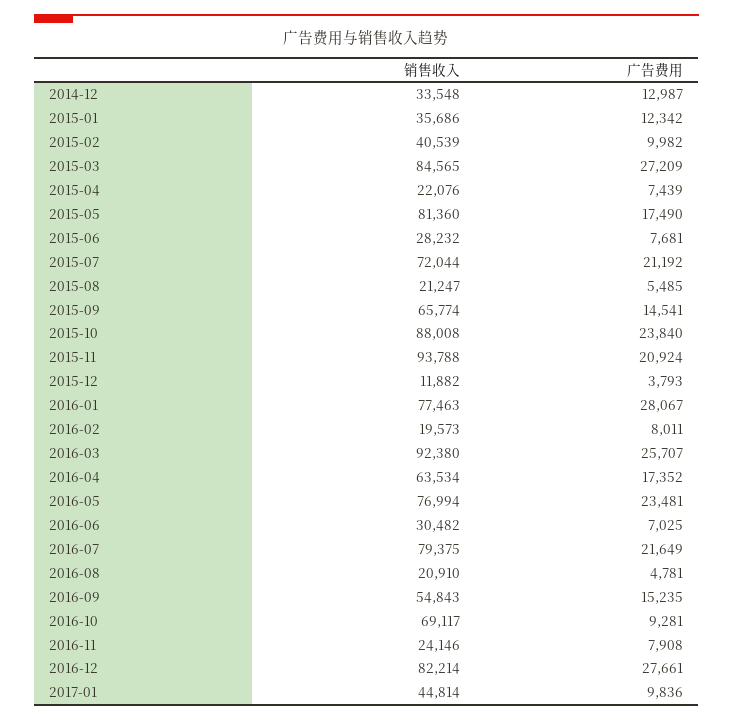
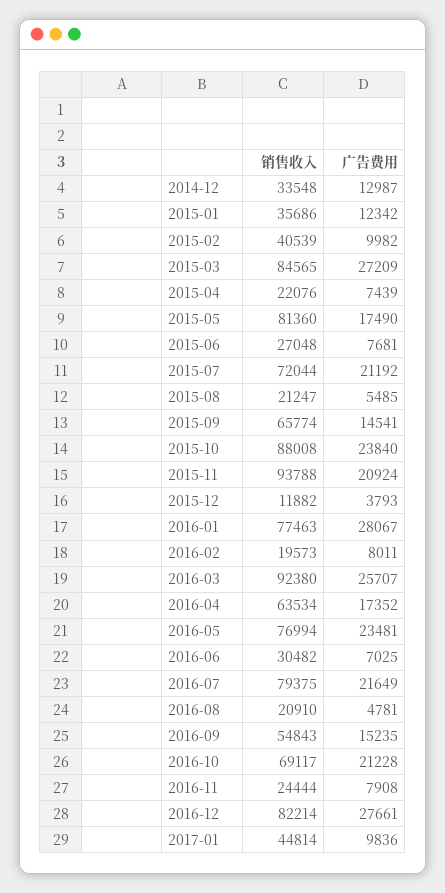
  {
    "销售收入": {
      "2014-12": 33548,
      "2015-01": 35686,
      "2015-02": 40539,
      "2015-03": 84565,
      "2015-04": 22076,
      "2015-05": 81360,
-     "2015-06": 28232,
+     "2015-06": 27048,
      "2015-07": 72044,
      "2015-08": 21247,
      "2015-09": 65774,
      "2015-10": 88008,
      "2015-11": 93788,
      "2015-12": 11882,
      "2016-01": 77463,
      "2016-02": 19573,
      "2016-03": 92380,
      "2016-04": 63534,
      "2016-05": 76994,
      "2016-06": 30482,
      "2016-07": 79375,
      "2016-08": 20910,
      "2016-09": 54843,
      "2016-10": 69117,
-     "2016-11": 24146,
+     "2016-11": 24444,
      "2016-12": 82214,
      "2017-01": 44814
    },
    "广告费用": {
      "2014-12": 12987,
      "2015-01": 12342,
      "2015-02": 9982,
      "2015-03": 27209,
      "2015-04": 7439,
      "2015-05": 17490,
      "2015-06": 7681,
      "2015-07": 21192,
      "2015-08": 5485,
      "2015-09": 14541,
      "2015-10": 23840,
      "2015-11": 20924,
      "2015-12": 3793,
      "2016-01": 28067,
      "2016-02": 8011,
      "2016-03": 25707,
      "2016-04": 17352,
      "2016-05": 23481,
      "2016-06": 7025,
      "2016-07": 21649,
      "2016-08": 4781,
      "2016-09": 15235,
-     "2016-10": 9281,
+     "2016-10": 21228,
      "2016-11": 7908,
      "2016-12": 27661,
      "2017-01": 9836
    }
  }

